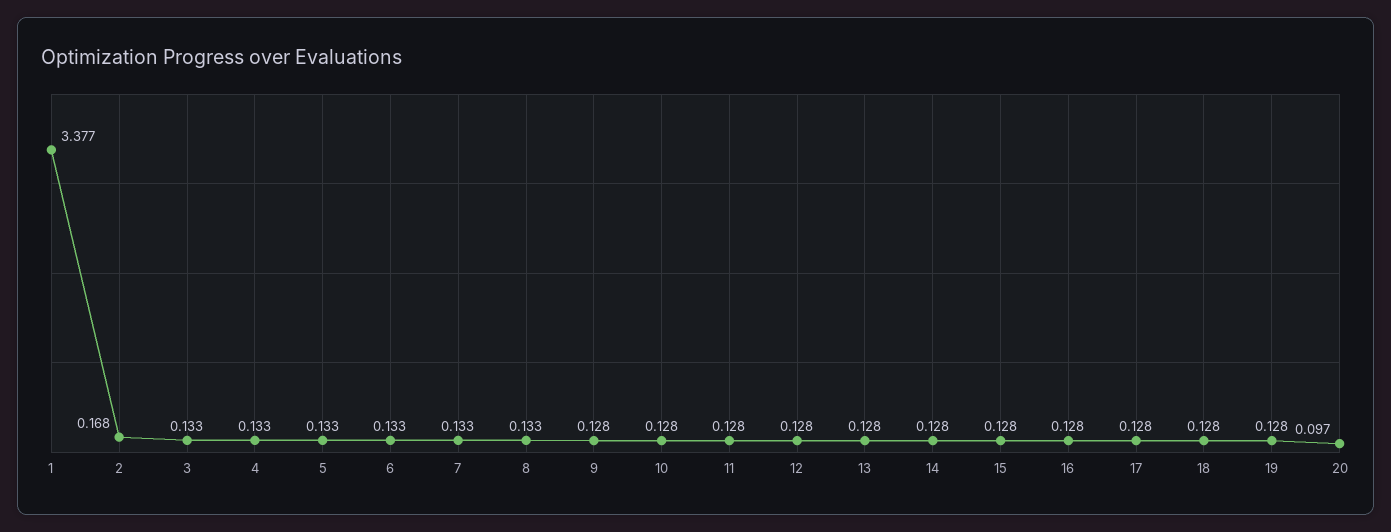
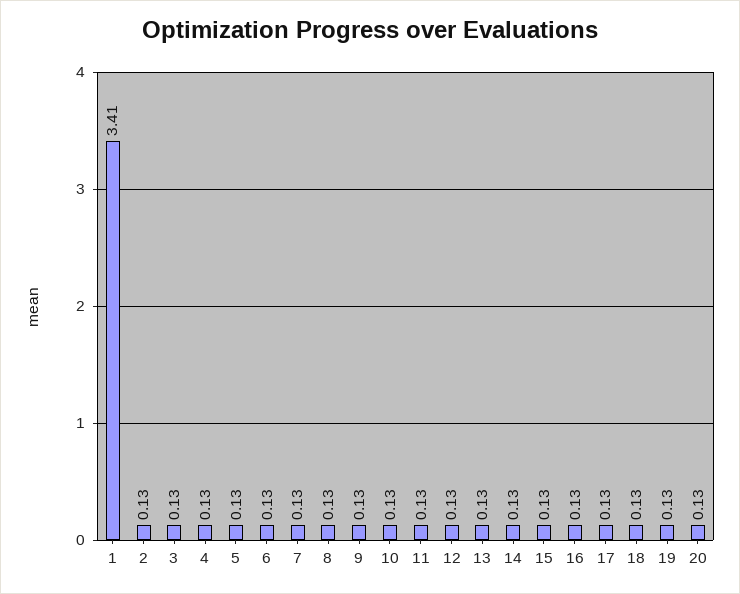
  {
-   "1": 3.377,
+   "1": 3.41,
-   "2": 0.168,
+   "2": 0.13,
    "3": 0.133,
    "4": 0.133,
    "5": 0.133,
    "6": 0.133,
    "7": 0.133,
    "8": 0.133,
    "9": 0.128,
    "10": 0.128,
    "11": 0.128,
    "12": 0.128,
    "13": 0.128,
    "14": 0.128,
    "15": 0.128,
    "16": 0.128,
    "17": 0.128,
    "18": 0.128,
    "19": 0.128,
-   "20": 0.097
+   "20": 0.13
  }

